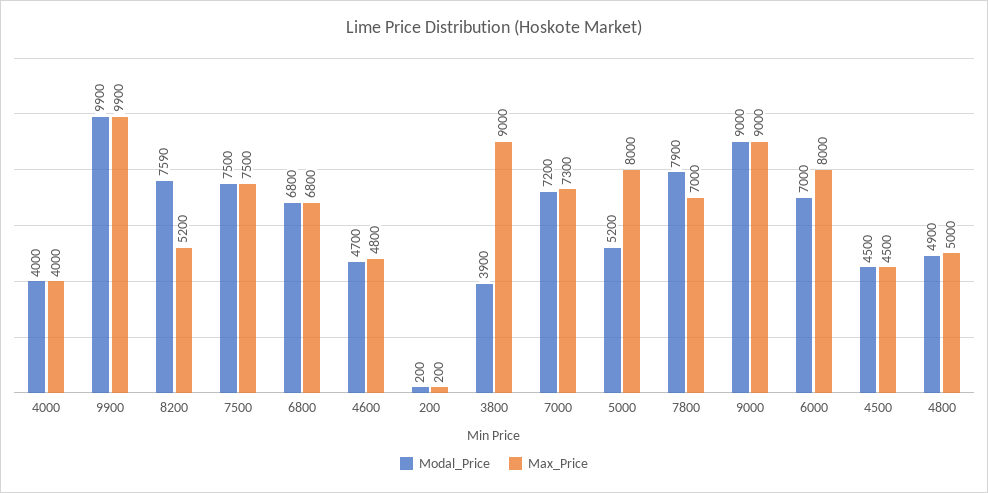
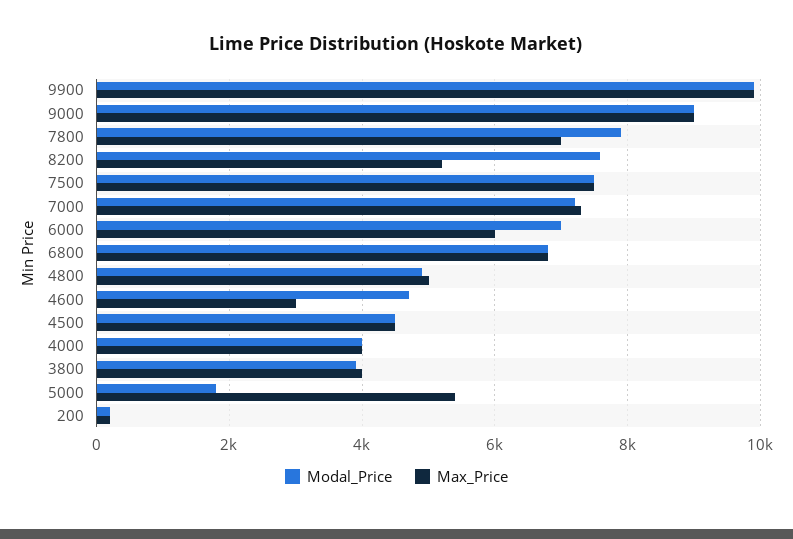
  {
    "Modal_Price": {
      "4000": 4000,
      "9900": 9900,
      "8200": 7590,
      "7500": 7500,
      "6800": 6800,
      "4600": 4700,
      "200": 200,
      "3800": 3900,
      "7000": 7200,
-     "5000": 5200,
+     "5000": 1800,
      "7800": 7900,
      "9000": 9000,
      "6000": 7000,
      "4500": 4500,
      "4800": 4900
    },
    "Max_Price": {
      "4000": 4000,
      "9900": 9900,
      "8200": 5200,
      "7500": 7500,
      "6800": 6800,
-     "4600": 4800,
+     "4600": 3000,
      "200": 200,
-     "3800": 9000,
+     "3800": 4000,
      "7000": 7300,
-     "5000": 8000,
+     "5000": 5400,
      "7800": 7000,
      "9000": 9000,
-     "6000": 8000,
+     "6000": 6000,
      "4500": 4500,
      "4800": 5000
    }
  }

